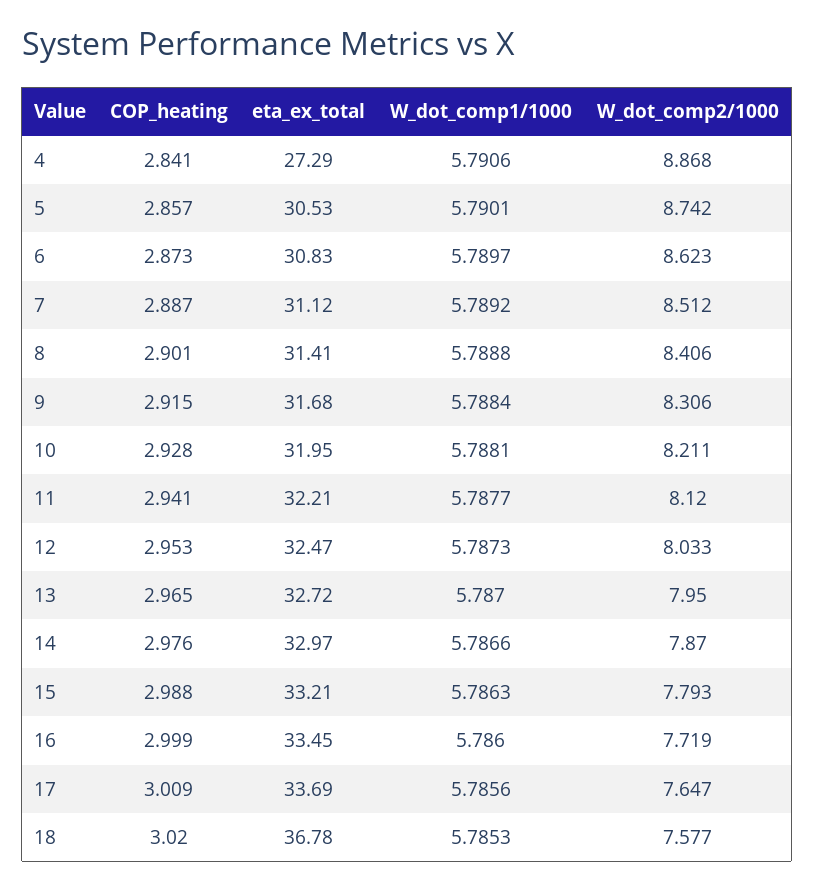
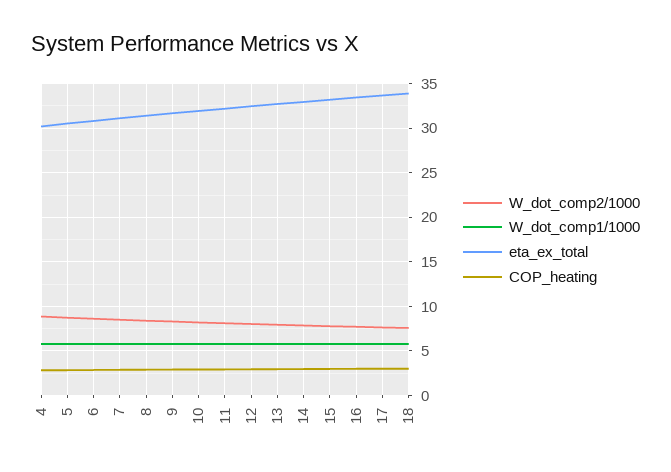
  {
    "COP_heating": {
      "4": 2.841,
      "5": 2.857,
      "6": 2.873,
      "7": 2.887,
      "8": 2.901,
      "9": 2.915,
      "10": 2.928,
      "11": 2.941,
      "12": 2.953,
      "13": 2.965,
      "14": 2.976,
      "15": 2.988,
      "16": 2.999,
      "17": 3.009,
      "18": 3.02
    },
    "eta_ex_total": {
-     "4": 27.29,
+     "4": 30,
      "5": 30.53,
      "6": 30.83,
      "7": 31.12,
      "8": 31.41,
      "9": 31.68,
      "10": 31.95,
      "11": 32.21,
      "12": 32.47,
      "13": 32.72,
      "14": 32.97,
      "15": 33.21,
      "16": 33.45,
      "17": 33.69,
-     "18": 36.78
+     "18": 34
    },
    "W_dot_comp1/1000": {
      "4": 5.7906,
      "5": 5.7901,
      "6": 5.7897,
      "7": 5.7892,
      "8": 5.7888,
      "9": 5.7884,
      "10": 5.7881,
      "11": 5.7877,
      "12": 5.7873,
      "13": 5.787,
      "14": 5.7866,
      "15": 5.7863,
      "16": 5.786,
      "17": 5.7856,
      "18": 5.7853
    },
    "W_dot_comp2/1000": {
      "4": 8.868,
      "5": 8.742,
      "6": 8.623,
      "7": 8.512,
      "8": 8.406,
      "9": 8.306,
      "10": 8.211,
      "11": 8.12,
      "12": 8.033,
      "13": 7.95,
      "14": 7.87,
      "15": 7.793,
      "16": 7.719,
      "17": 7.647,
      "18": 7.577
    }
  }

